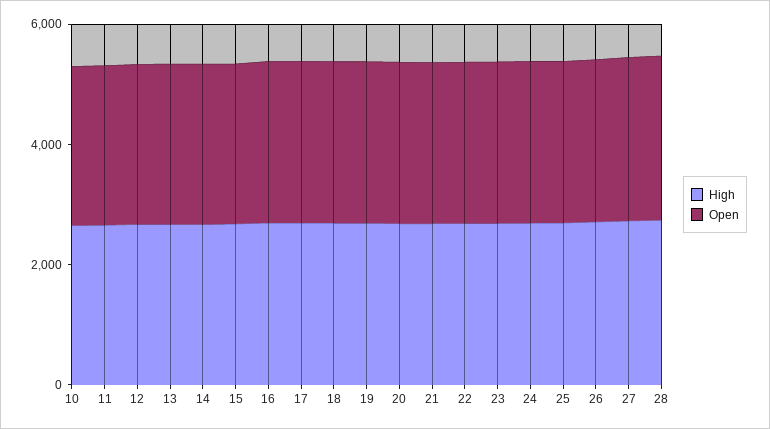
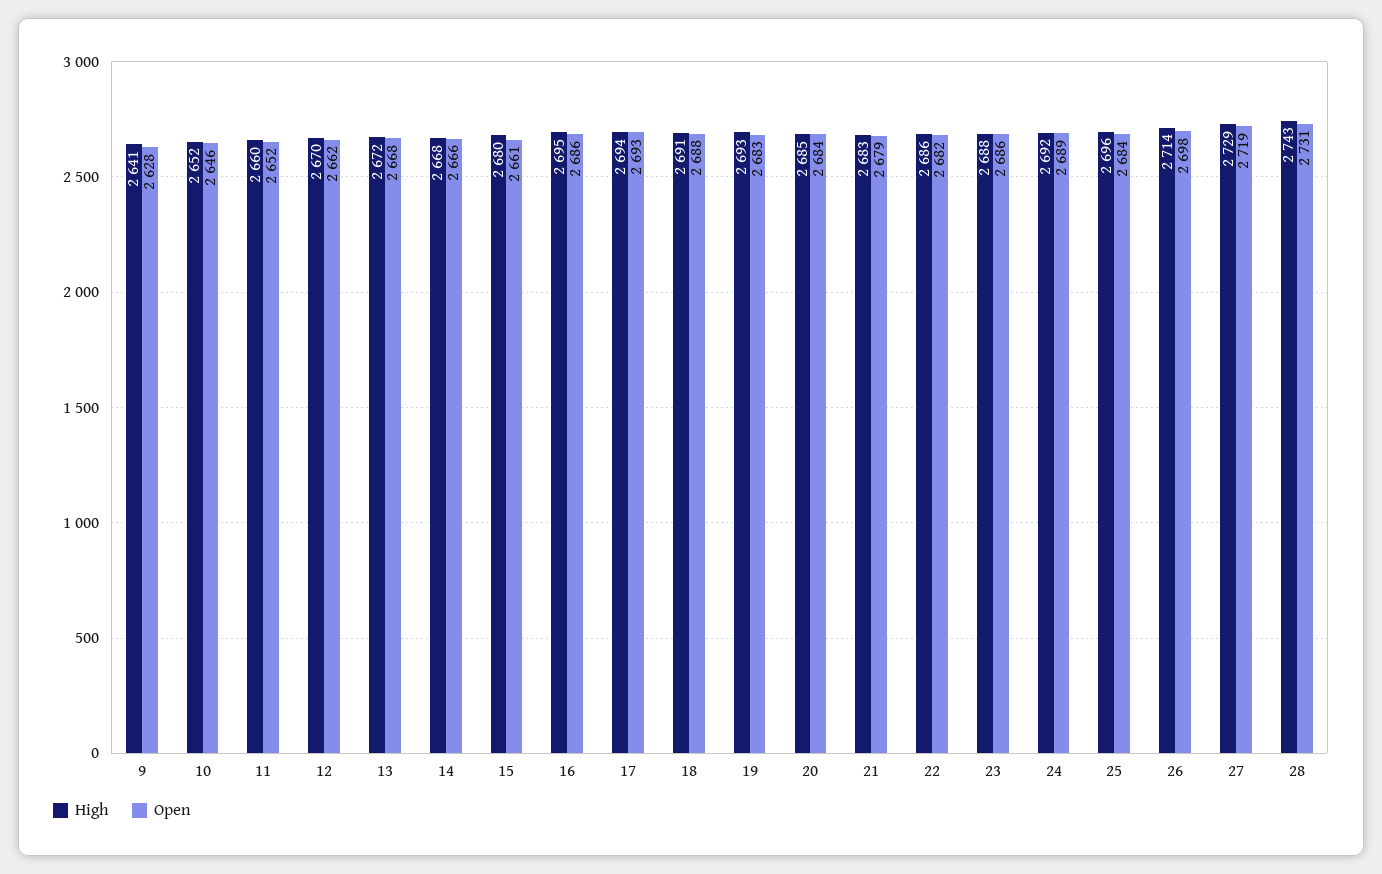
  {
    "High": {
      "10": 2652,
      "11": 2660,
      "12": 2670,
      "13": 2672,
      "14": 2668,
      "15": 2680,
      "16": 2695,
      "17": 2694,
      "18": 2691,
      "19": 2693,
      "20": 2685,
      "21": 2683,
      "22": 2686,
      "23": 2688,
      "24": 2692,
      "25": 2696,
      "26": 2714,
      "27": 2729,
-     "28": 2743
+     "28": 2743,
+     "9": 2641
    },
    "Open": {
      "10": 2646,
      "11": 2652,
      "12": 2662,
      "13": 2668,
      "14": 2666,
      "15": 2661,
      "16": 2686,
      "17": 2693,
      "18": 2688,
      "19": 2683,
      "20": 2684,
      "21": 2679,
      "22": 2682,
      "23": 2686,
      "24": 2689,
      "25": 2684,
      "26": 2698,
      "27": 2719,
-     "28": 2731
+     "28": 2731,
+     "9": 2628
    }
  }

